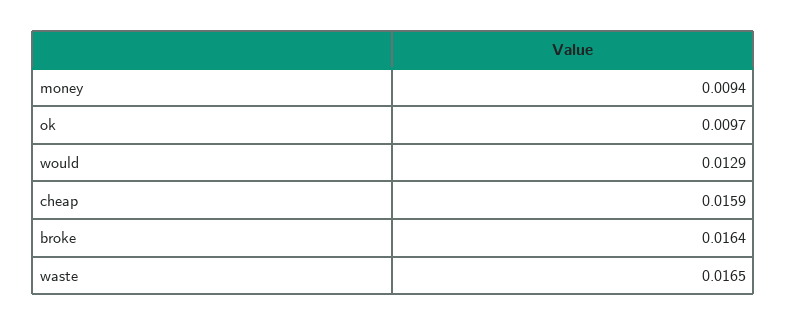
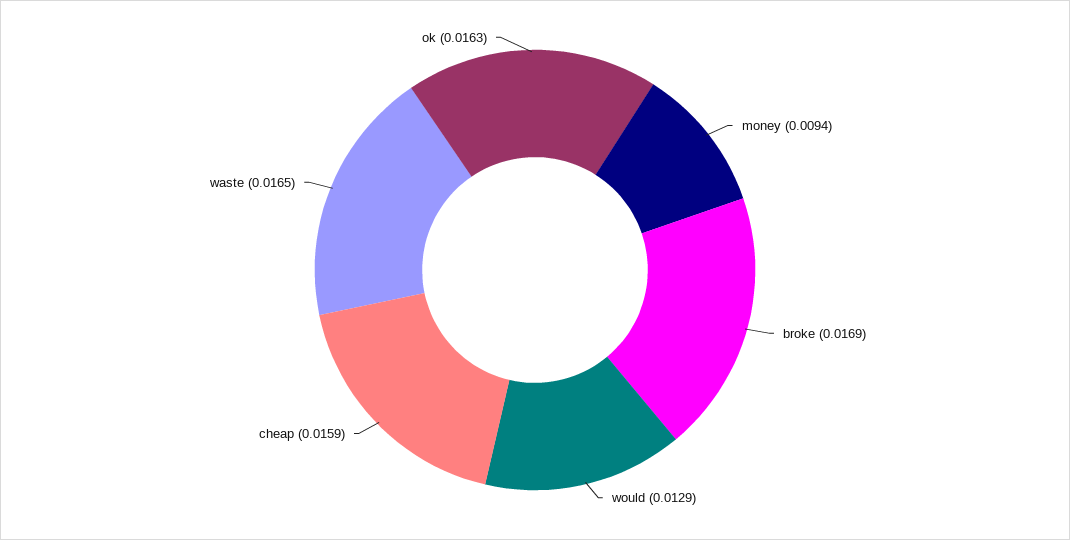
  {
    "money": 0.0094,
-   "ok": 0.0097,
+   "ok": 0.0163,
    "would": 0.0129,
    "cheap": 0.0159,
-   "broke": 0.0164,
+   "broke": 0.0169,
    "waste": 0.0165
  }

